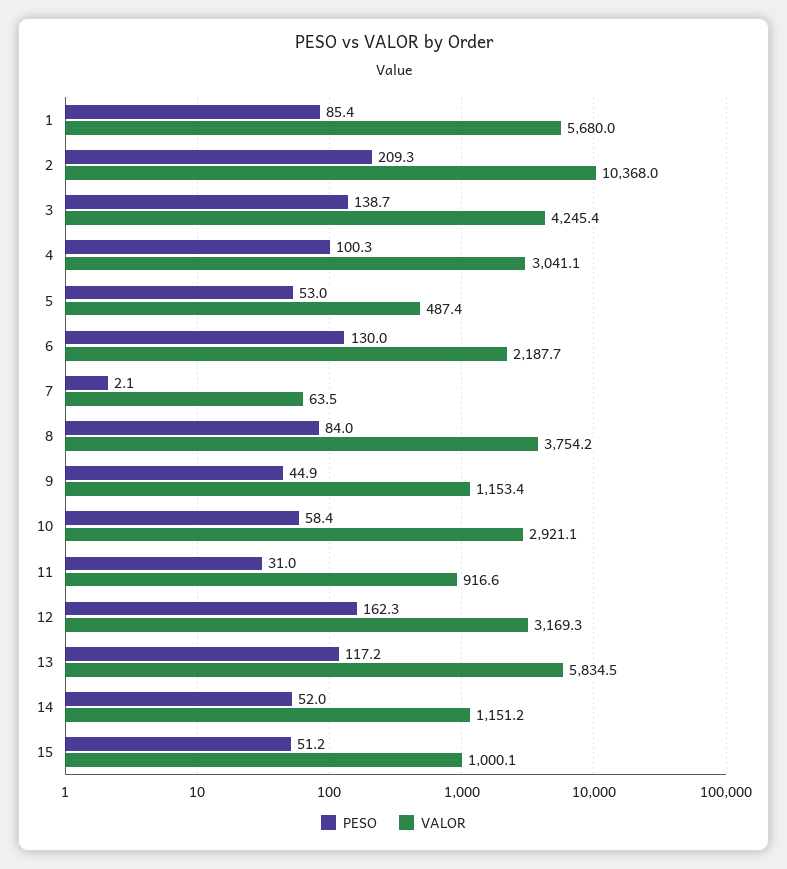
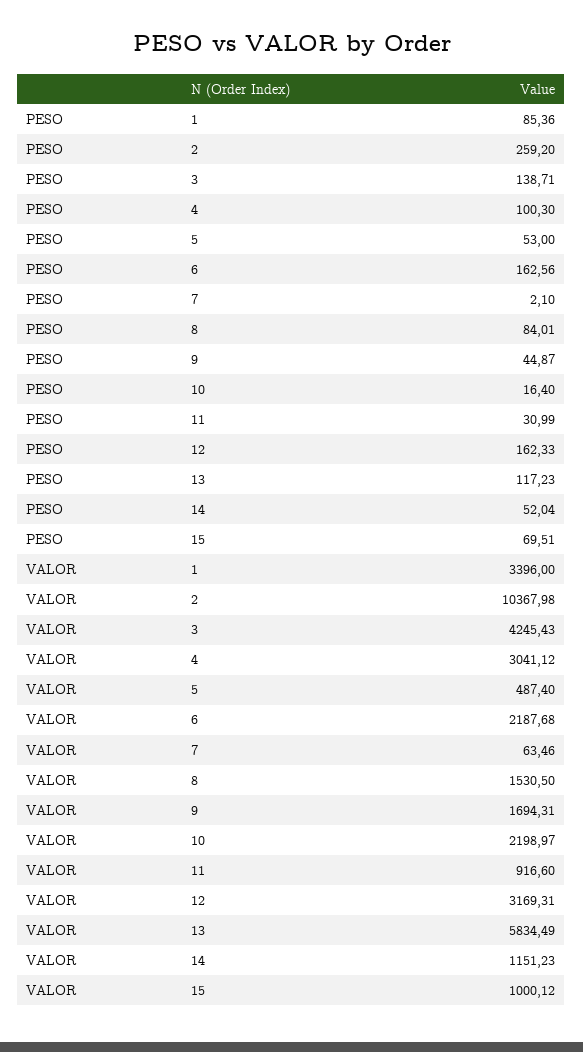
  {
    "PESO": {
      "1": 85.36,
-     "2": 209.3,
+     "2": 259.2,
      "3": 138.71,
      "4": 100.3,
      "5": 53,
-     "6": 130,
+     "6": 162.56,
      "7": 2.1,
      "8": 84.01,
      "9": 44.87,
-     "10": 58.4,
+     "10": 16.4,
      "11": 30.99,
      "12": 162.33,
      "13": 117.23,
      "14": 52.04,
-     "15": 51.2
+     "15": 69.51
    },
    "VALOR": {
-     "1": 5680,
+     "1": 3396,
      "2": 10367.98,
      "3": 4245.43,
      "4": 3041.12,
      "5": 487.4,
      "6": 2187.68,
      "7": 63.46,
-     "8": 3754.2,
+     "8": 1530.5,
-     "9": 1153.4,
+     "9": 1694.31,
-     "10": 2921.1,
+     "10": 2198.97,
      "11": 916.6,
      "12": 3169.31,
      "13": 5834.49,
      "14": 1151.23,
      "15": 1000.12
    }
  }

